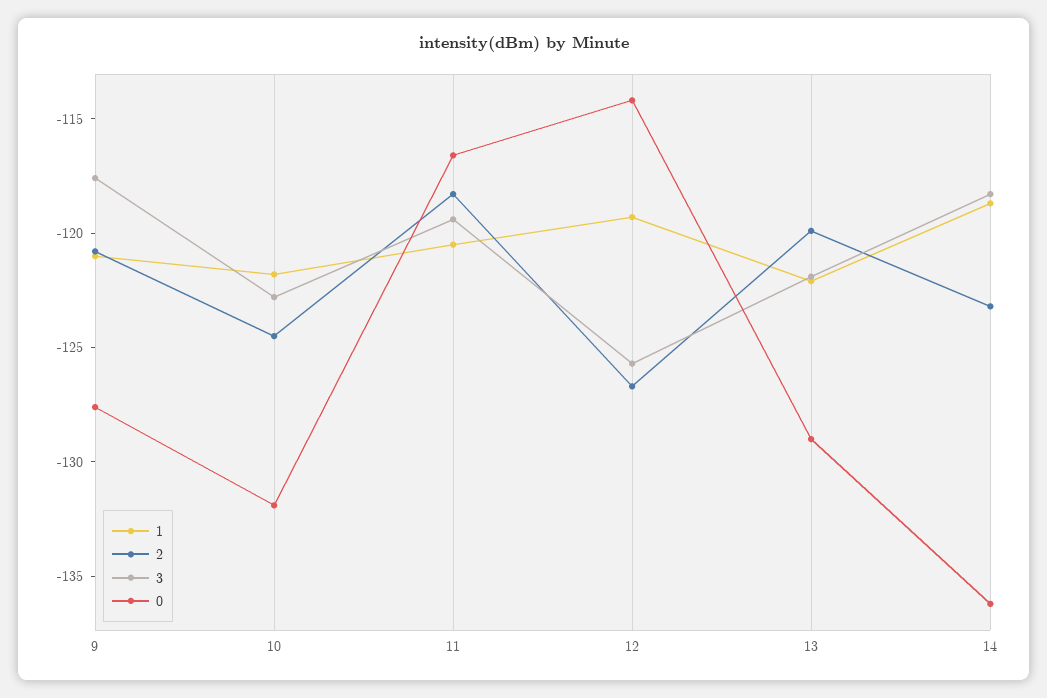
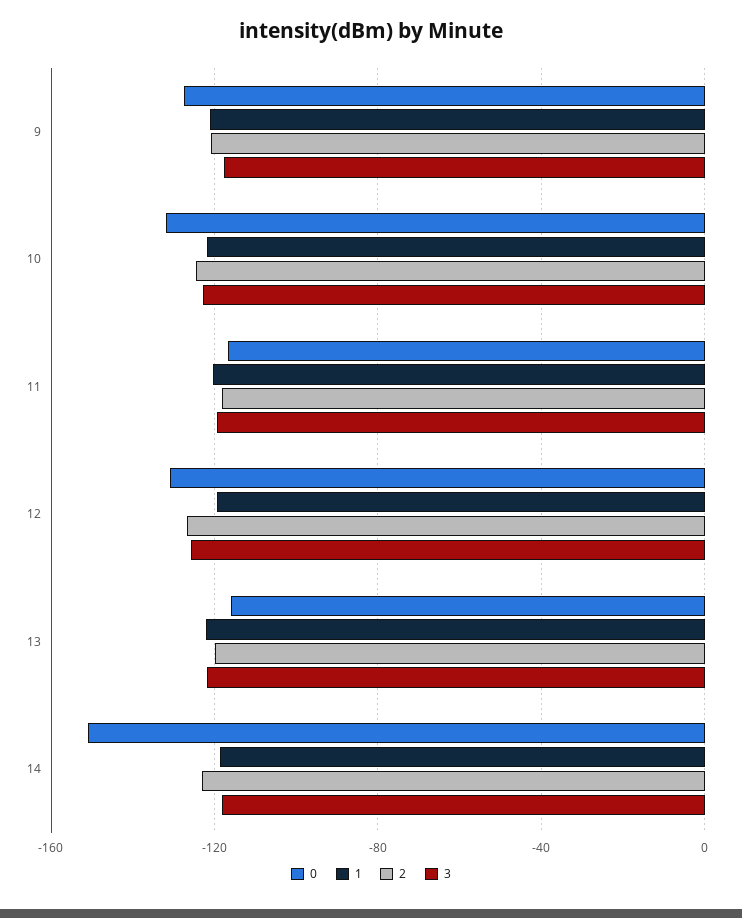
  {
    "1": {
      "9": -121,
      "10": -122,
      "11": -121,
      "12": -119,
      "13": -122,
      "14": -119
    },
    "2": {
      "9": -121,
      "10": -125,
      "11": -118,
      "12": -127,
      "13": -120,
      "14": -123
    },
    "3": {
      "9": -118,
      "10": -123,
      "11": -119,
      "12": -126,
      "13": -122,
      "14": -118
    },
    "0": {
      "9": -128,
      "10": -132,
      "11": -117,
-     "12": -114,
+     "12": -130,
-     "13": -129,
+     "13": -115,
-     "14": -136
+     "14": -150
    }
  }

